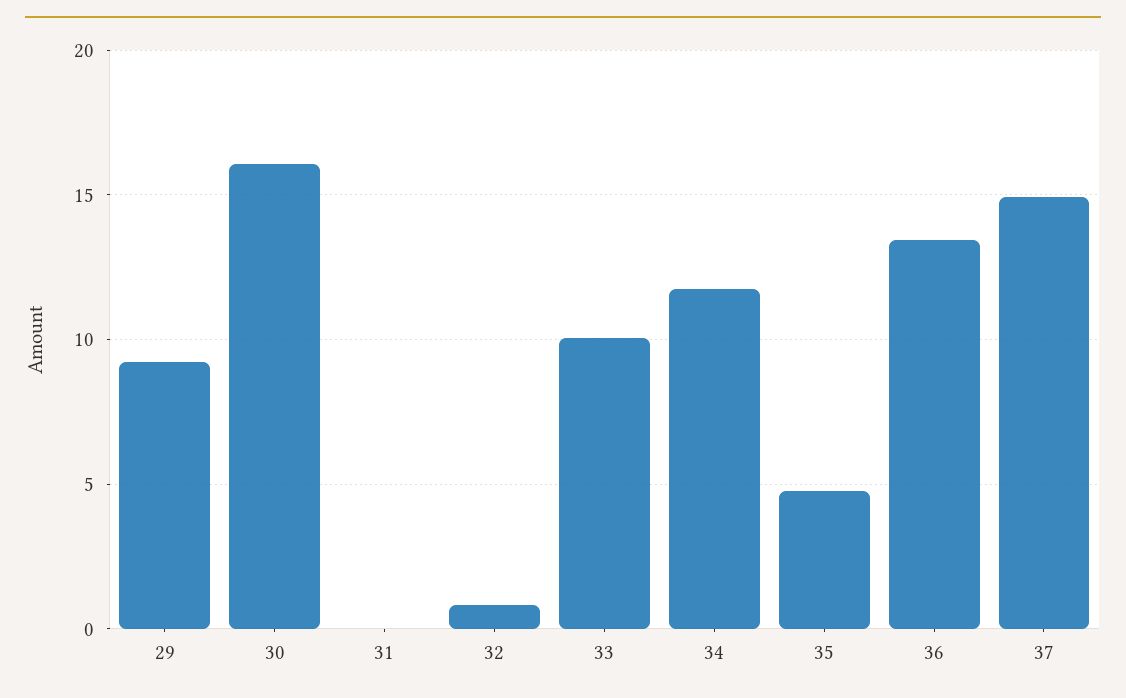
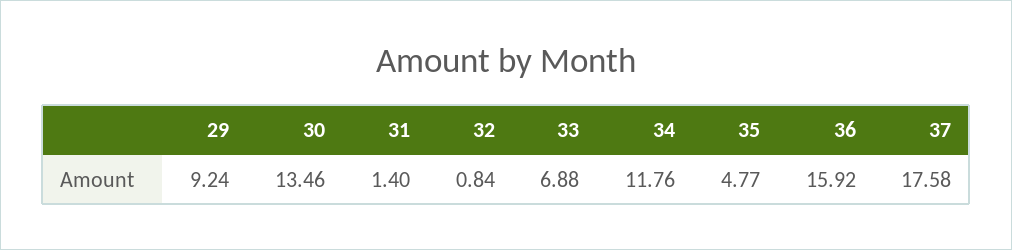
  {
    "29": 9.24,
-   "30": 16,
+   "30": 13.46,
-   "31": 0,
+   "31": 1.4,
    "32": 0.84,
-   "33": 10,
+   "33": 6.88,
    "34": 11.76,
    "35": 4.77,
-   "36": 13.5,
+   "36": 15.92,
-   "37": 15
+   "37": 17.58
  }

